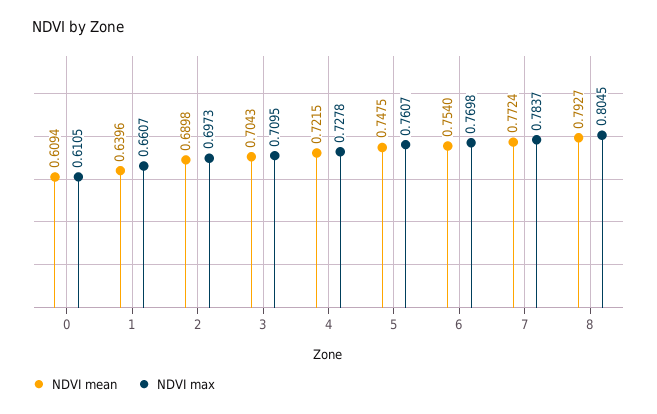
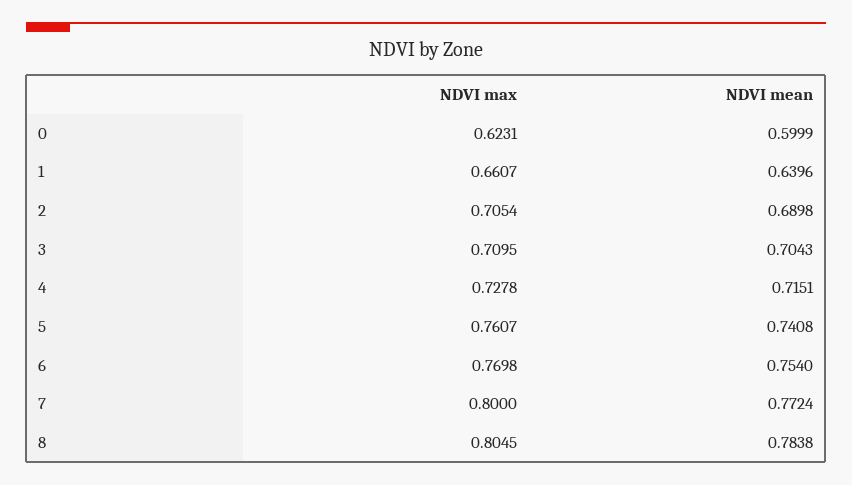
  {
    "NDVI mean": {
-     "0": 0.6094,
+     "0": 0.5999,
      "1": 0.6396,
      "2": 0.6898,
      "3": 0.7043,
-     "4": 0.7215,
+     "4": 0.7151,
-     "5": 0.7475,
+     "5": 0.7408,
      "6": 0.754,
      "7": 0.7724,
-     "8": 0.7927
+     "8": 0.7838
    },
    "NDVI max": {
-     "0": 0.6105,
+     "0": 0.6231,
      "1": 0.6607,
-     "2": 0.6973,
+     "2": 0.7054,
      "3": 0.7095,
      "4": 0.7278,
      "5": 0.7607,
      "6": 0.7698,
-     "7": 0.7837,
+     "7": 0.8,
      "8": 0.8045
    }
  }

